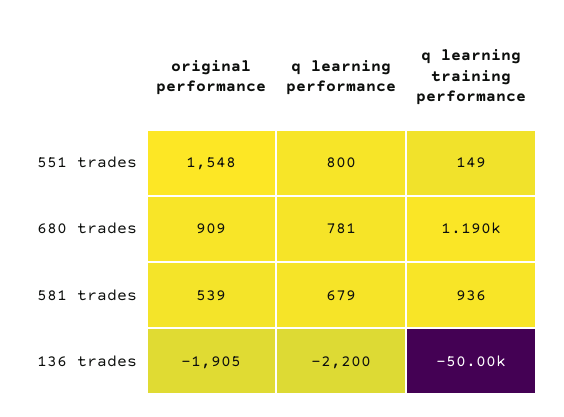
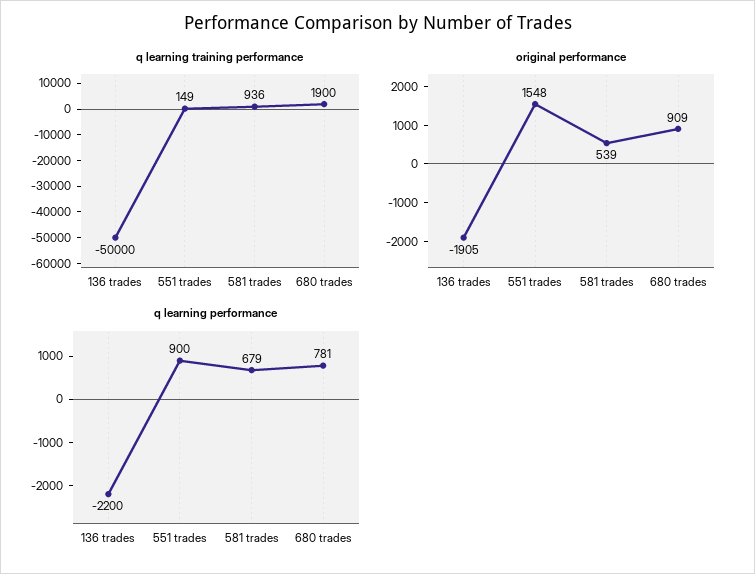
  {
    "original performance": {
      "551 trades": 1548,
      "680 trades": 909,
      "581 trades": 539,
      "136 trades": -1905
    },
    "q learning performance": {
-     "551 trades": 800,
+     "551 trades": 900,
      "680 trades": 781,
      "581 trades": 679,
      "136 trades": -2200
    },
    "q learning training performance": {
      "551 trades": 149,
-     "680 trades": 1190,
+     "680 trades": 1900,
      "581 trades": 936,
      "136 trades": -50000
    }
  }

